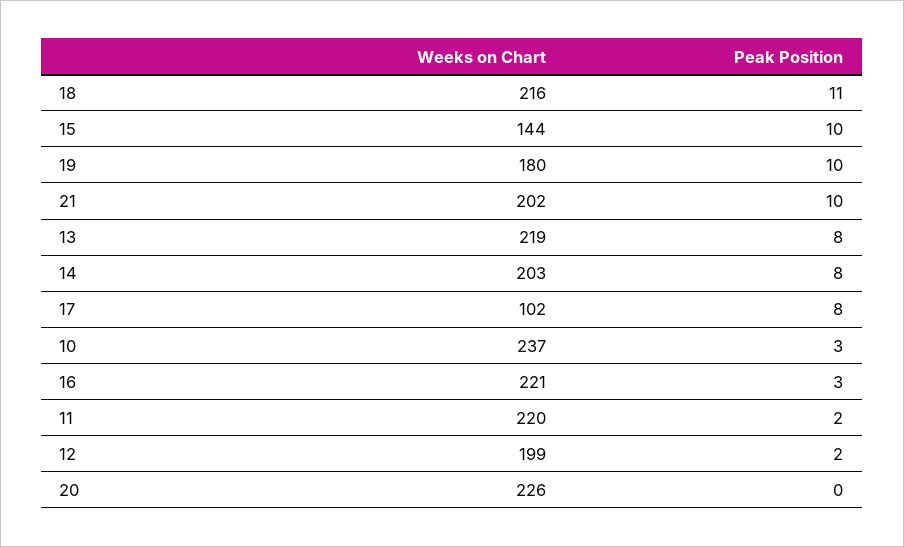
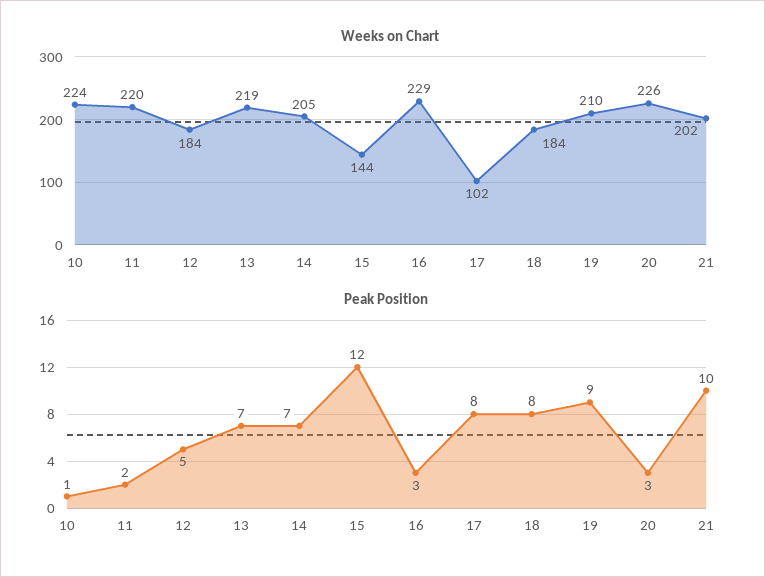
  {
    "Weeks on Chart": {
-     "18": 216,
+     "18": 184,
      "15": 144,
-     "19": 180,
+     "19": 210,
      "21": 202,
      "13": 219,
-     "14": 203,
+     "14": 205,
      "17": 102,
-     "10": 237,
+     "10": 224,
-     "16": 221,
+     "16": 229,
      "11": 220,
-     "12": 199,
+     "12": 184,
      "20": 226
    },
    "Peak Position": {
-     "18": 11,
+     "18": 8,
-     "15": 10,
+     "15": 12,
-     "19": 10,
+     "19": 9,
      "21": 10,
-     "13": 8,
+     "13": 7,
-     "14": 8,
+     "14": 7,
      "17": 8,
-     "10": 3,
+     "10": 1,
      "16": 3,
      "11": 2,
-     "12": 2,
+     "12": 5,
-     "20": 0
+     "20": 3
    }
  }

